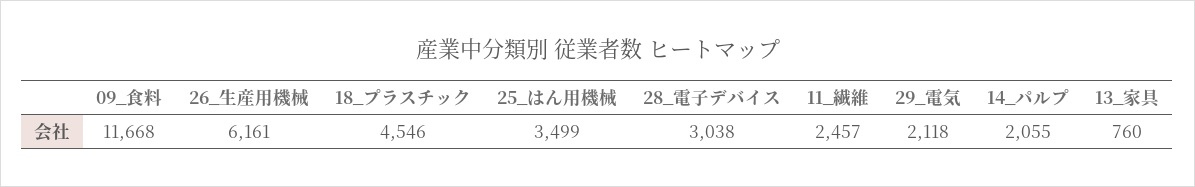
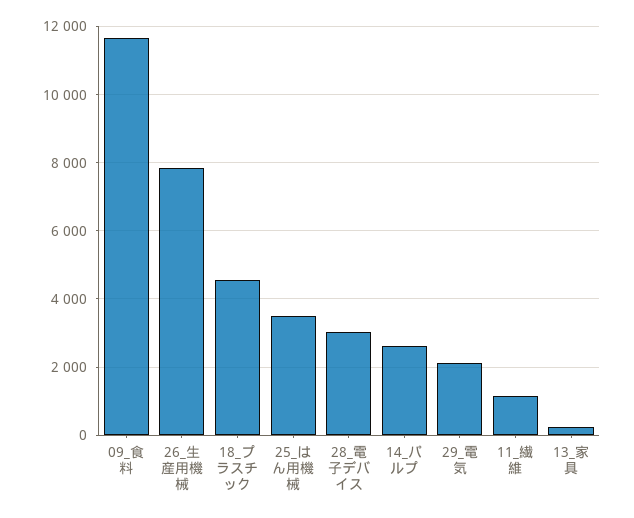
  {
    "09_食料": 11668,
-   "26_生産用機械": 6161,
+   "26_生産用機械": 7800,
    "18_プラスチック": 4546,
    "25_はん用機械": 3499,
    "28_電子デバイス": 3038,
-   "11_繊維": 2457,
+   "11_繊維": 1200,
    "29_電気": 2118,
-   "14_パルプ": 2055,
+   "14_パルプ": 2600,
-   "13_家具": 760
+   "13_家具": 200
  }

